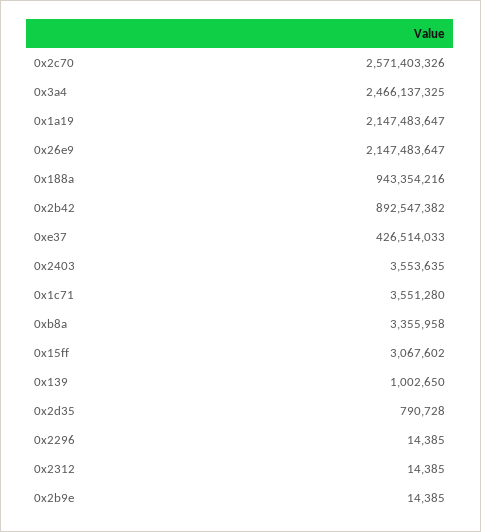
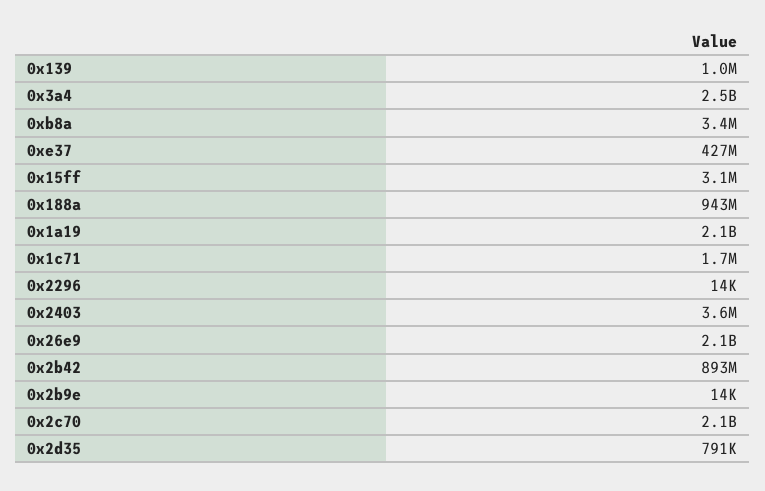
  {
-   "0x2c70": 2571403326,
+   "0x2c70": 2100000000,
    "0x3a4": 2466137325,
    "0x1a19": 2147483647,
    "0x26e9": 2147483647,
    "0x188a": 943354216,
    "0x2b42": 892547382,
    "0xe37": 426514033,
    "0x2403": 3553635,
-   "0x1c71": 3551280,
+   "0x1c71": 1700000,
    "0xb8a": 3355958,
    "0x15ff": 3067602,
    "0x139": 1002650,
    "0x2d35": 790728,
    "0x2296": 14385,
-   "0x2312": 14385,
    "0x2b9e": 14385
  }

